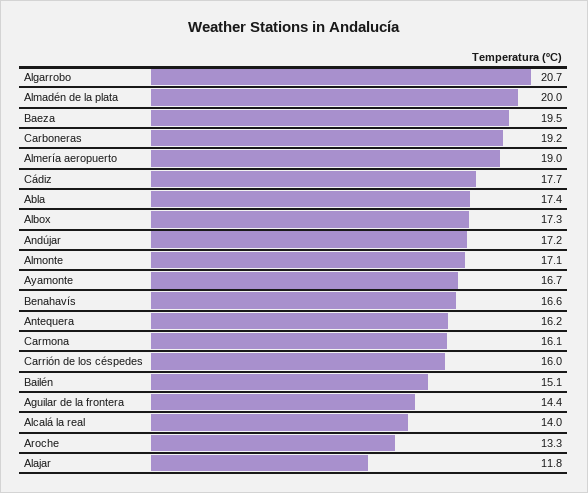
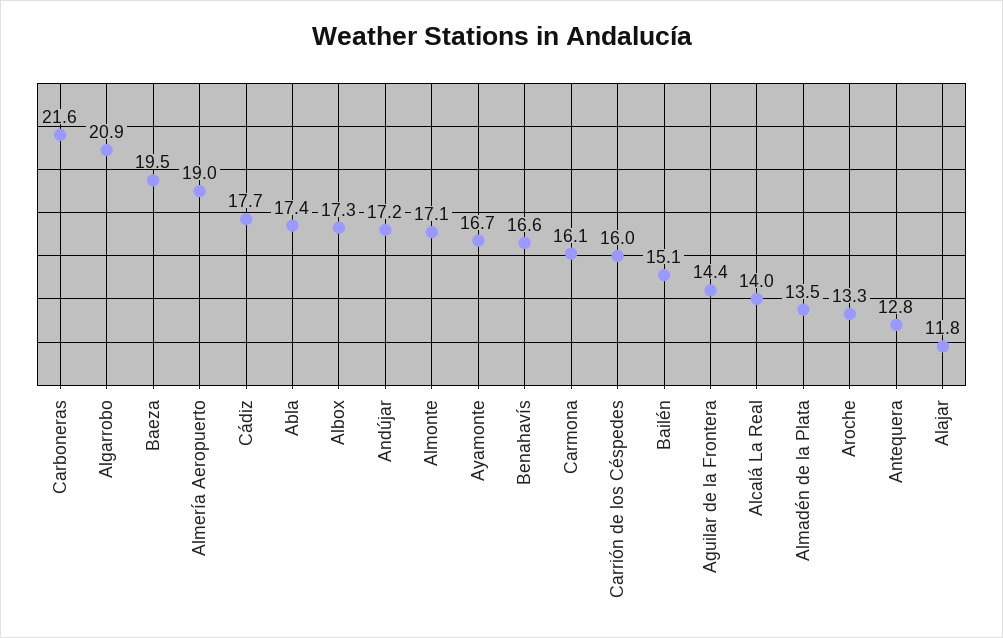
  {
-   "Algarrobo": 20.7,
+   "Algarrobo": 20.9,
-   "Almadén de la plata": 20,
+   "Almadén de la plata": 13.5,
    "Baeza": 19.5,
-   "Carboneras": 19.2,
+   "Carboneras": 21.6,
    "Almería aeropuerto": 19,
    "Cádiz": 17.7,
    "Abla": 17.4,
    "Albox": 17.3,
    "Andújar": 17.2,
    "Almonte": 17.1,
    "Ayamonte": 16.7,
    "Benahavís": 16.6,
-   "Antequera": 16.2,
+   "Antequera": 12.8,
    "Carmona": 16.1,
    "Carrión de los céspedes": 16,
    "Bailén": 15.1,
    "Aguilar de la frontera": 14.4,
    "Alcalá la real": 14,
    "Aroche": 13.3,
    "Alajar": 11.8
  }

